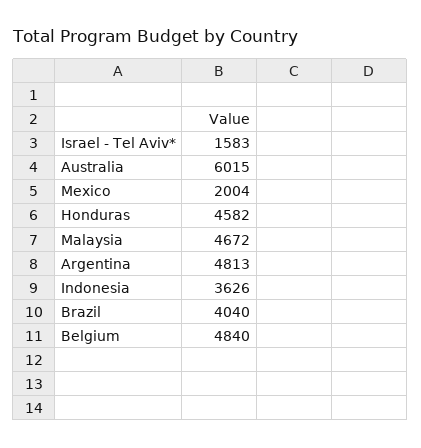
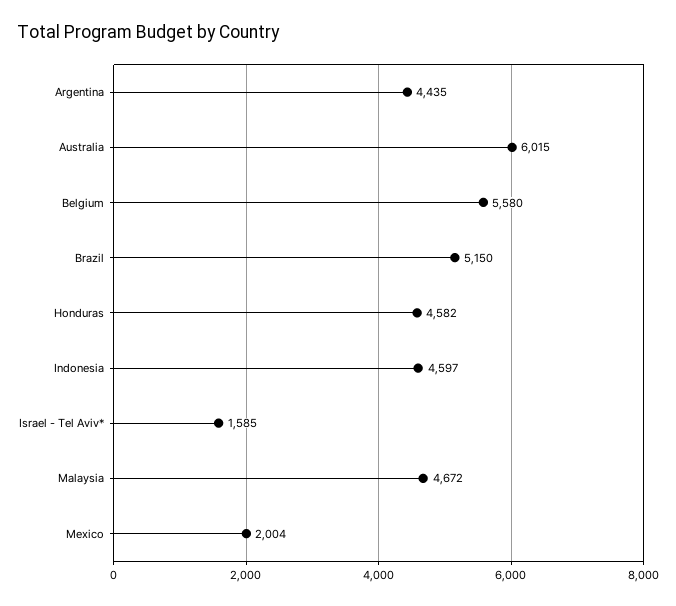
  {
-   "Israel - Tel Aviv*": 1583,
+   "Israel - Tel Aviv*": 1585,
    "Australia": 6015,
    "Mexico": 2004,
    "Honduras": 4582,
    "Malaysia": 4672,
-   "Argentina": 4813,
+   "Argentina": 4435,
-   "Indonesia": 3626,
+   "Indonesia": 4597,
-   "Brazil": 4040,
+   "Brazil": 5150,
-   "Belgium": 4840
+   "Belgium": 5580
  }

